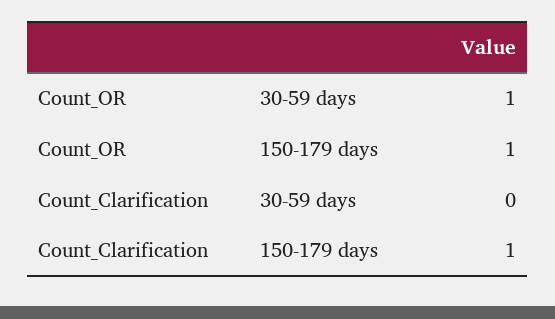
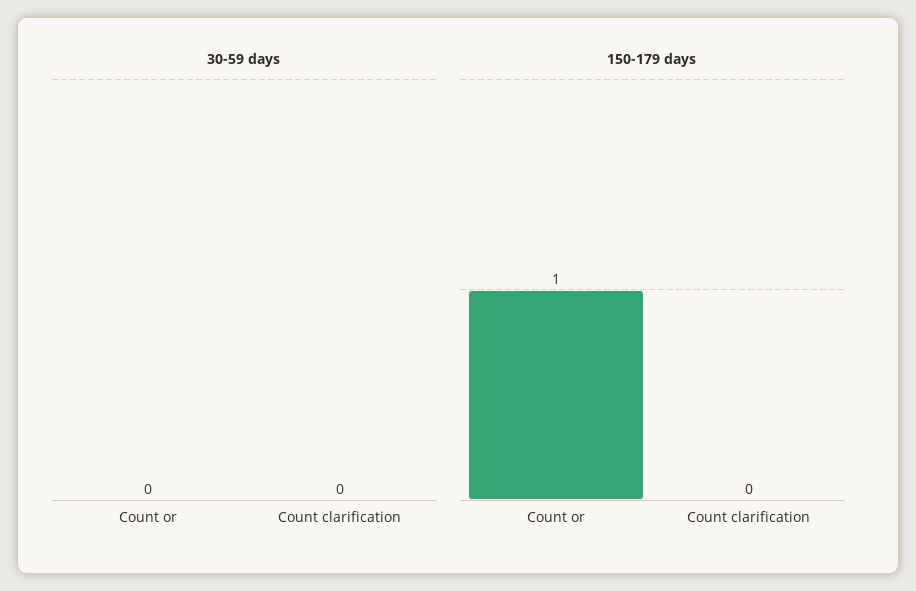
  {
    "30-59 days": {
-     "Count_OR": 1,
+     "Count_OR": 0,
      "Count_Clarification": 0
    },
    "150-179 days": {
      "Count_OR": 1,
-     "Count_Clarification": 1
+     "Count_Clarification": 0
    }
  }

